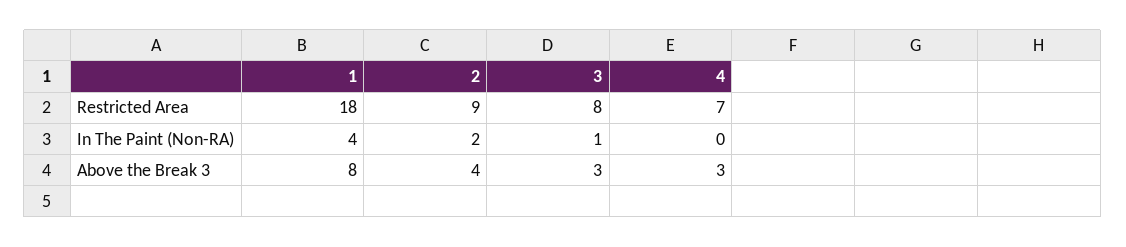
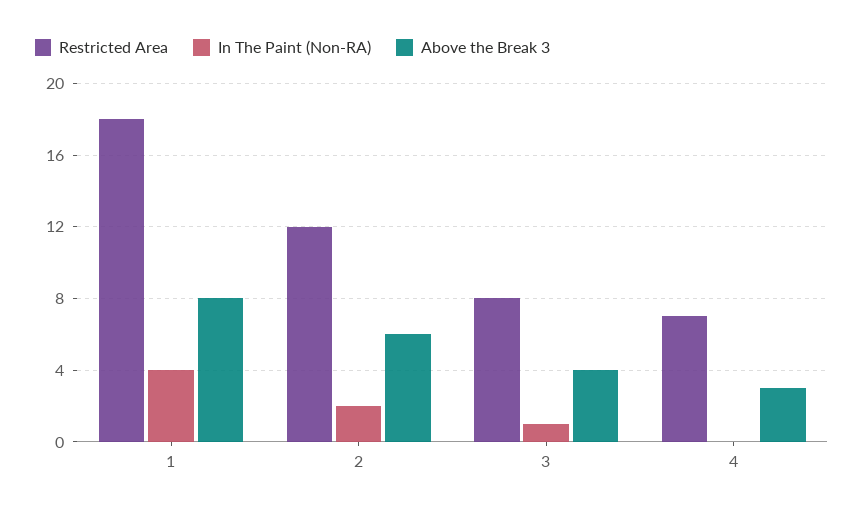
  {
    "Restricted Area": {
      "1": 18,
-     "2": 9,
+     "2": 12,
      "3": 8,
      "4": 7
    },
    "In The Paint (Non-RA)": {
      "1": 4,
      "2": 2,
      "3": 1,
      "4": 0
    },
    "Above the Break 3": {
      "1": 8,
-     "2": 4,
+     "2": 6,
-     "3": 3,
+     "3": 4,
      "4": 3
    }
  }

